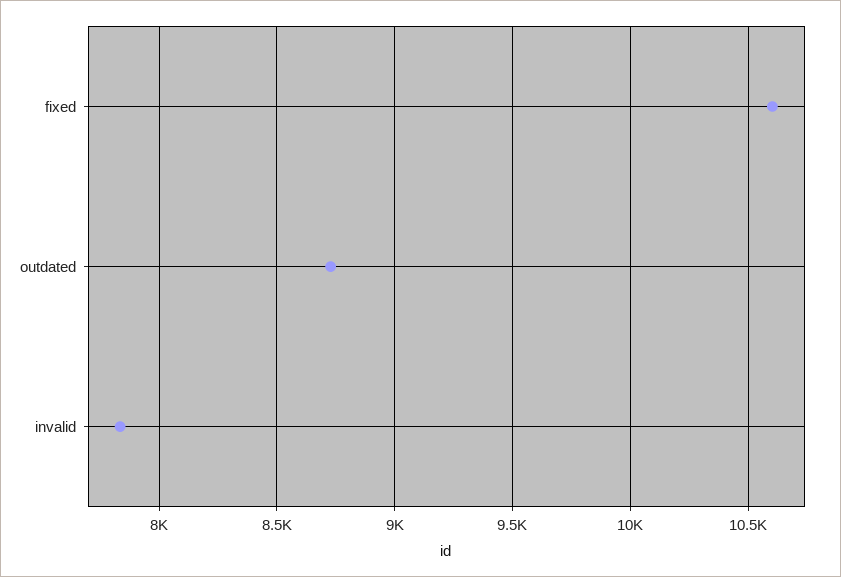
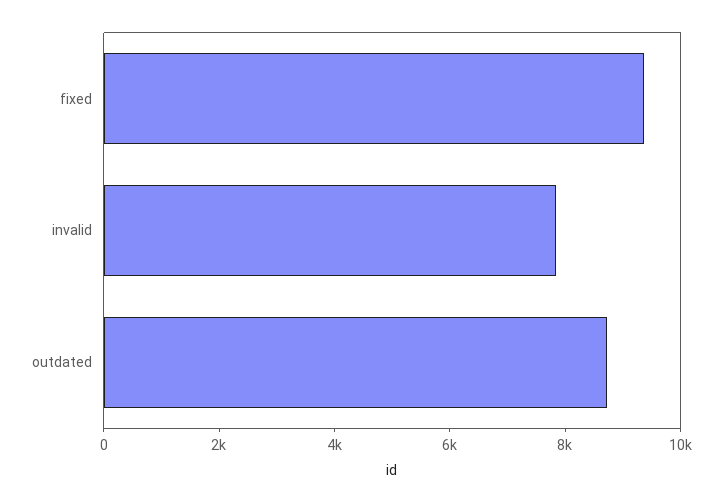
  {
-   "fixed": 10600,
+   "fixed": 9500,
    "outdated": 8750,
    "invalid": 7850
  }

